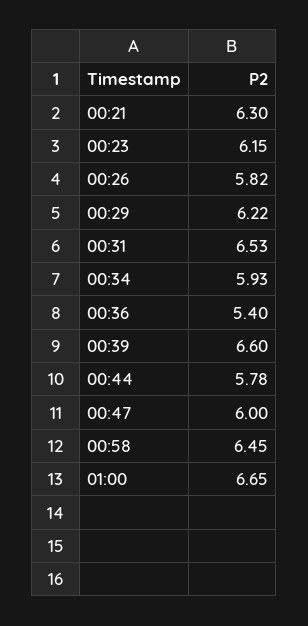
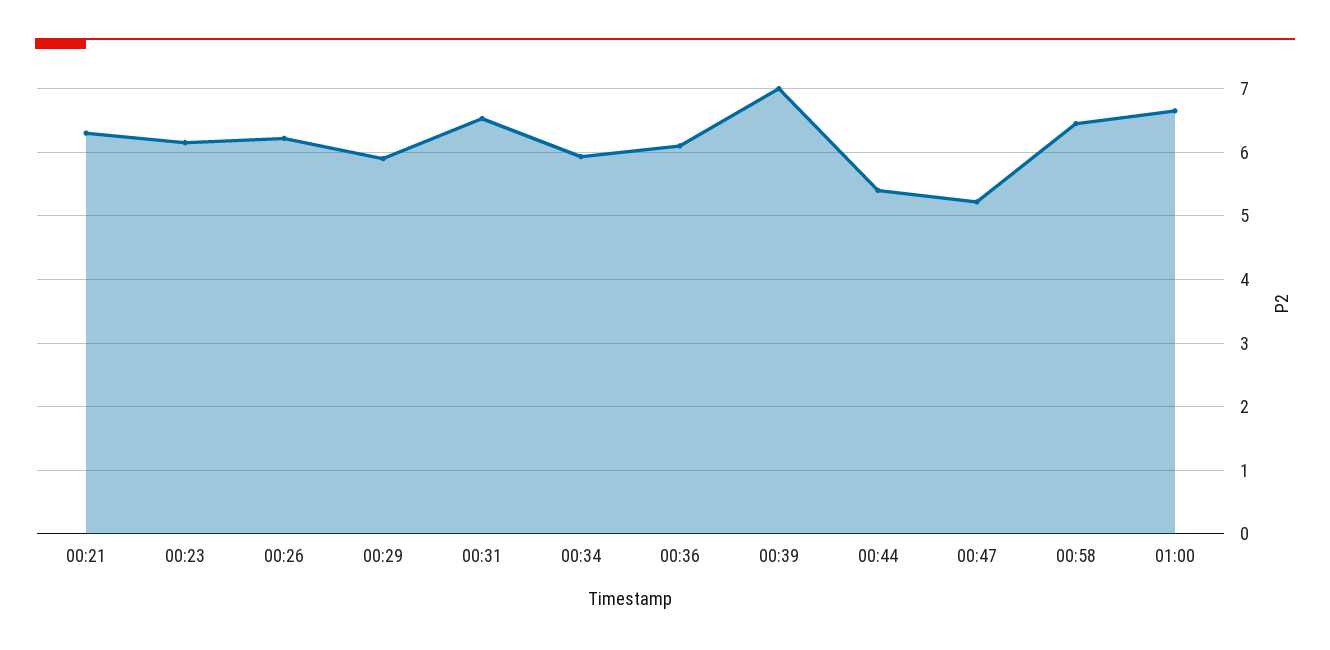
  {
    "00:21": 6.3,
    "00:23": 6.15,
-   "00:26": 5.82,
+   "00:26": 6.2,
-   "00:29": 6.22,
+   "00:29": 5.9,
    "00:31": 6.53,
    "00:34": 5.93,
-   "00:36": 5.4,
+   "00:36": 6.1,
-   "00:39": 6.6,
+   "00:39": 7,
-   "00:44": 5.78,
+   "00:44": 5.4,
-   "00:47": 6,
+   "00:47": 5.2,
    "00:58": 6.45,
    "01:00": 6.65
  }

